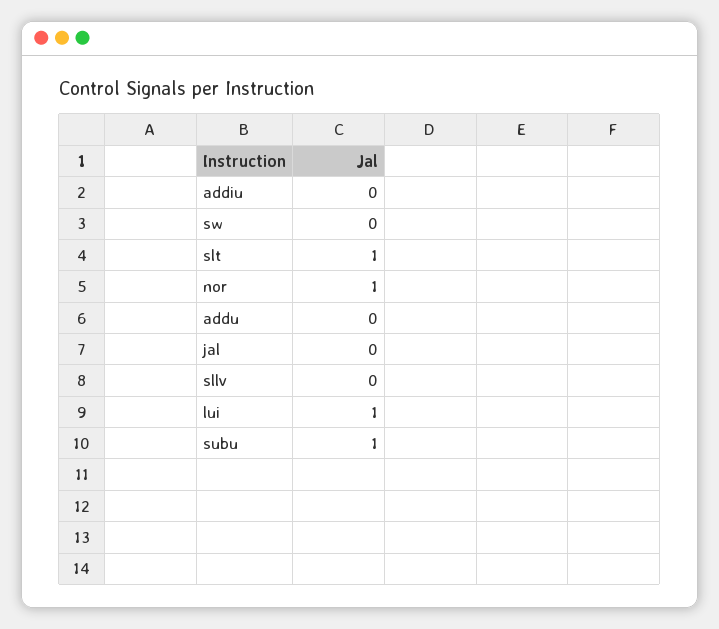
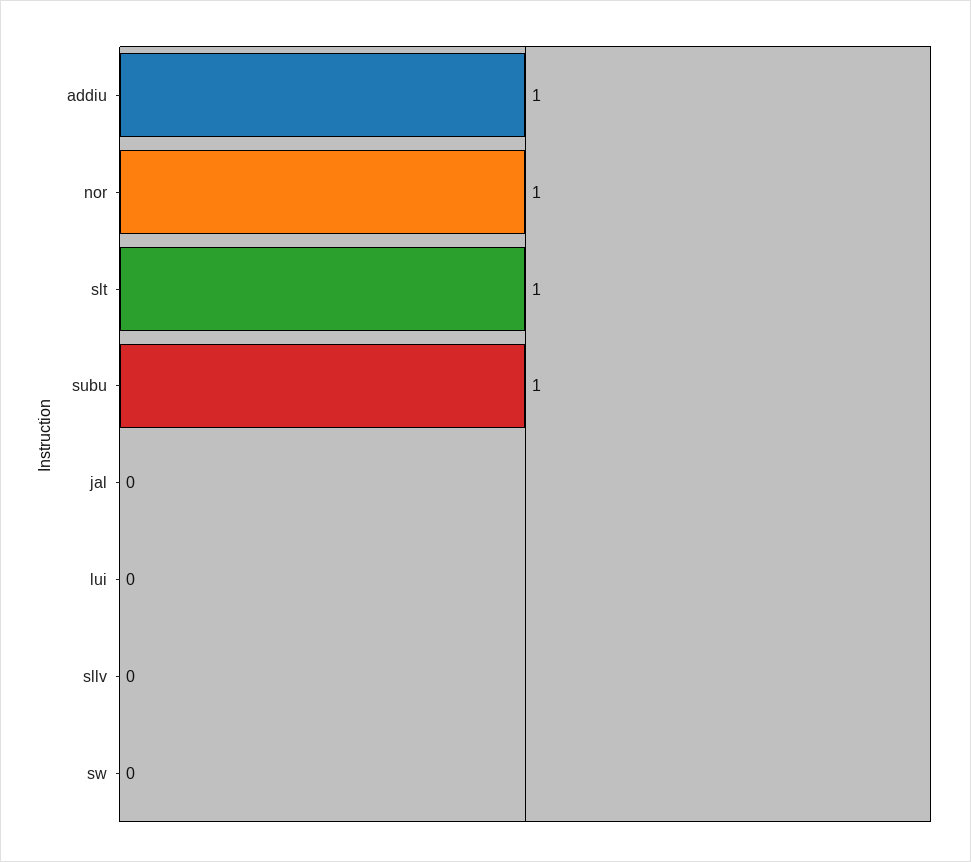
  {
-   "addiu": 0,
+   "addiu": 1,
    "sw": 0,
    "slt": 1,
    "nor": 1,
-   "addu": 0,
    "jal": 0,
    "sllv": 0,
-   "lui": 1,
+   "lui": 0,
    "subu": 1
  }

